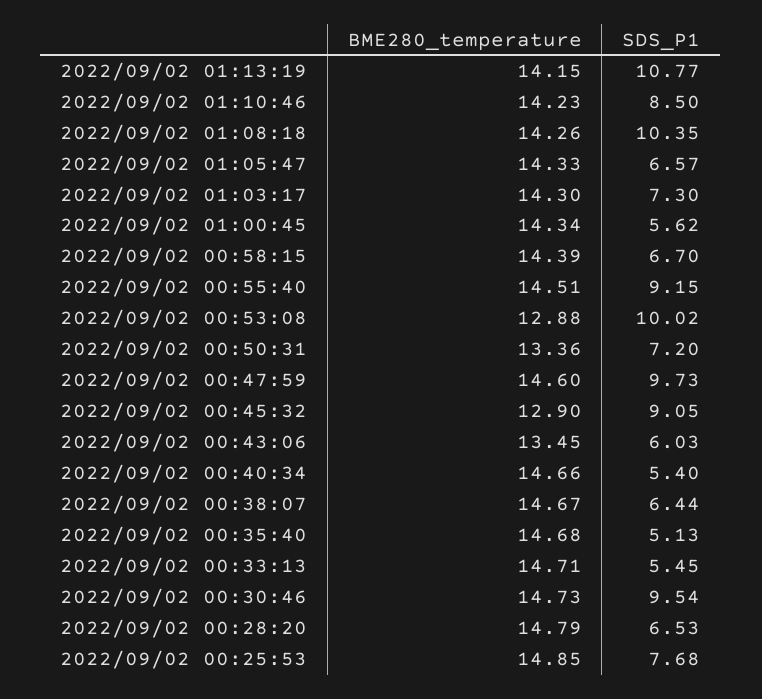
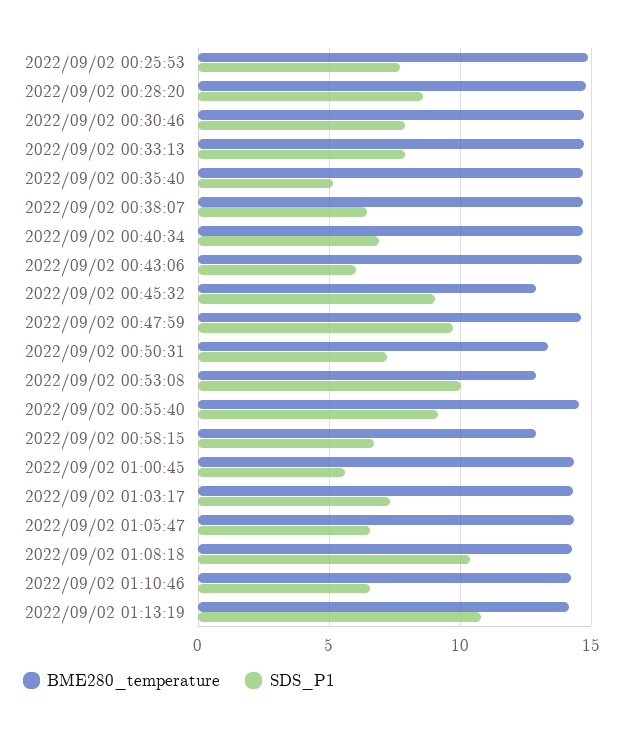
  {
    "BME280_temperature": {
      "2022/09/02 01:13:19": 14.15,
      "2022/09/02 01:10:46": 14.23,
      "2022/09/02 01:08:18": 14.26,
      "2022/09/02 01:05:47": 14.33,
      "2022/09/02 01:03:17": 14.3,
      "2022/09/02 01:00:45": 14.34,
-     "2022/09/02 00:58:15": 14.39,
+     "2022/09/02 00:58:15": 13,
      "2022/09/02 00:55:40": 14.51,
      "2022/09/02 00:53:08": 12.88,
      "2022/09/02 00:50:31": 13.36,
      "2022/09/02 00:47:59": 14.6,
      "2022/09/02 00:45:32": 12.9,
-     "2022/09/02 00:43:06": 13.45,
+     "2022/09/02 00:43:06": 14.5,
      "2022/09/02 00:40:34": 14.66,
      "2022/09/02 00:38:07": 14.67,
      "2022/09/02 00:35:40": 14.68,
      "2022/09/02 00:33:13": 14.71,
      "2022/09/02 00:30:46": 14.73,
      "2022/09/02 00:28:20": 14.79,
      "2022/09/02 00:25:53": 14.85
    },
    "SDS_P1": {
      "2022/09/02 01:13:19": 10.77,
-     "2022/09/02 01:10:46": 8.5,
+     "2022/09/02 01:10:46": 6.5,
      "2022/09/02 01:08:18": 10.35,
      "2022/09/02 01:05:47": 6.57,
      "2022/09/02 01:03:17": 7.3,
      "2022/09/02 01:00:45": 5.62,
      "2022/09/02 00:58:15": 6.7,
      "2022/09/02 00:55:40": 9.15,
      "2022/09/02 00:53:08": 10.02,
      "2022/09/02 00:50:31": 7.2,
      "2022/09/02 00:47:59": 9.73,
      "2022/09/02 00:45:32": 9.05,
      "2022/09/02 00:43:06": 6.03,
-     "2022/09/02 00:40:34": 5.4,
+     "2022/09/02 00:40:34": 7,
      "2022/09/02 00:38:07": 6.44,
      "2022/09/02 00:35:40": 5.13,
-     "2022/09/02 00:33:13": 5.45,
+     "2022/09/02 00:33:13": 8,
-     "2022/09/02 00:30:46": 9.54,
+     "2022/09/02 00:30:46": 8,
-     "2022/09/02 00:28:20": 6.53,
+     "2022/09/02 00:28:20": 8.5,
      "2022/09/02 00:25:53": 7.68
    }
  }

